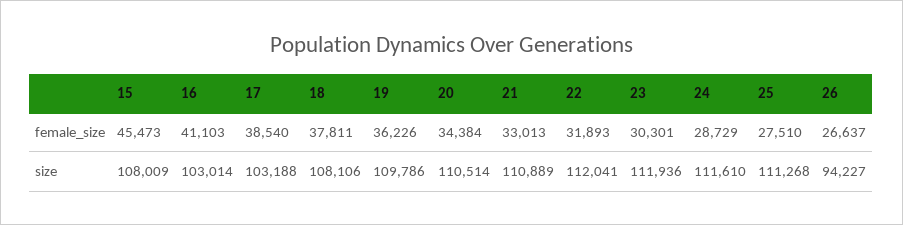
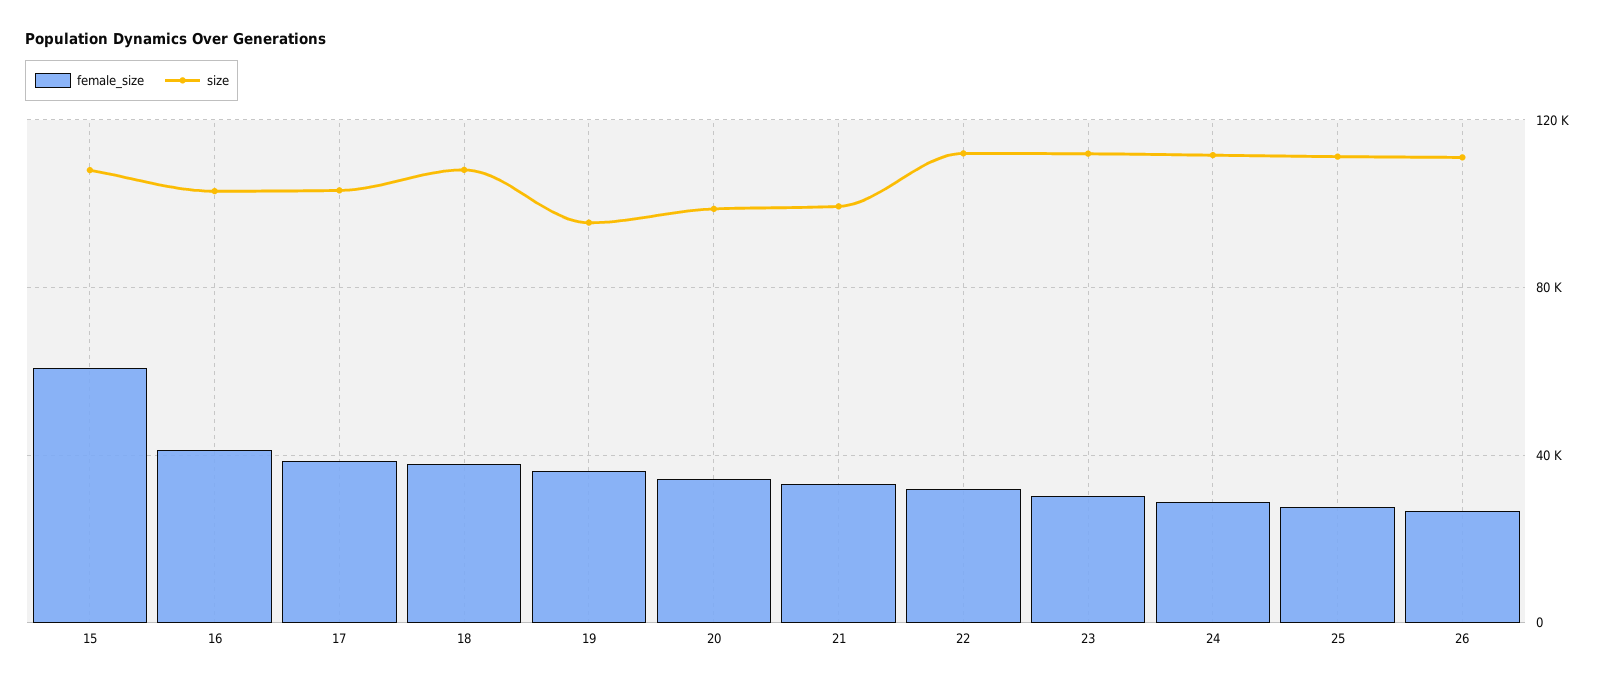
  {
    "female_size": {
-     "15": 45473,
+     "15": 60000,
      "16": 41103,
      "17": 38540,
      "18": 37811,
      "19": 36226,
      "20": 34384,
      "21": 33013,
      "22": 31893,
      "23": 30301,
      "24": 28729,
      "25": 27510,
      "26": 26637
    },
    "size": {
      "15": 108009,
      "16": 103014,
      "17": 103188,
      "18": 108106,
-     "19": 109786,
+     "19": 95000,
-     "20": 110514,
+     "20": 100000,
-     "21": 110889,
+     "21": 100000,
      "22": 112041,
      "23": 111936,
      "24": 111610,
      "25": 111268,
-     "26": 94227
+     "26": 110000
    }
  }

